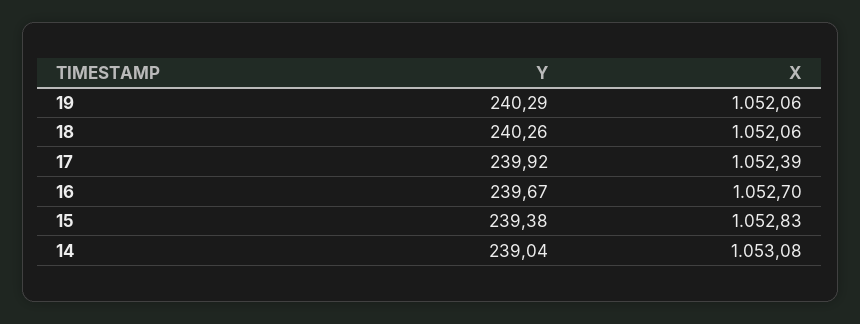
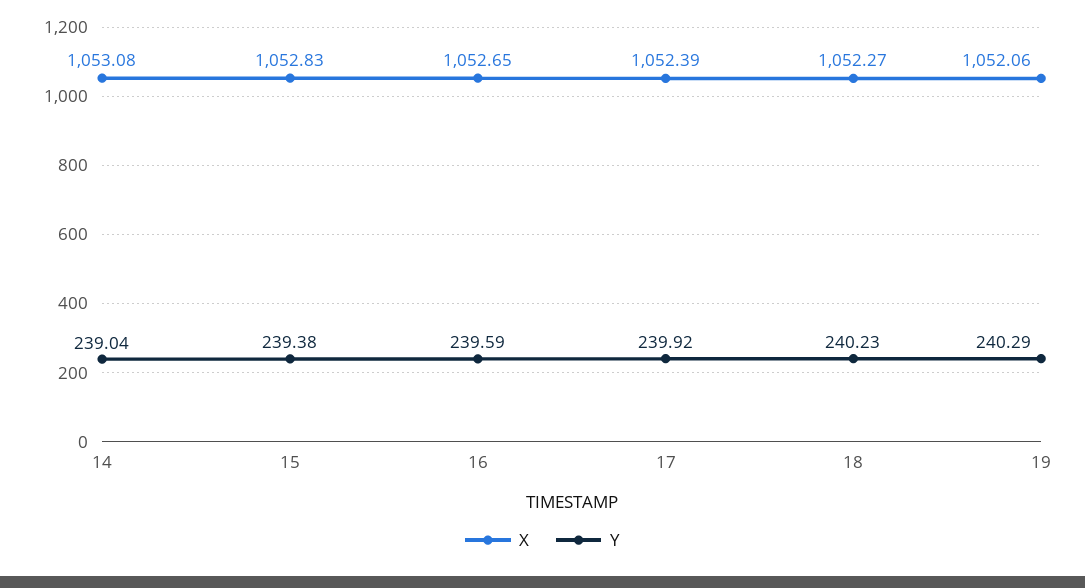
  {
    "Y": {
      "19": 240.29,
-     "18": 240.26,
+     "18": 240.23,
      "17": 239.92,
-     "16": 239.67,
+     "16": 239.59,
      "15": 239.38,
      "14": 239.04
    },
    "X": {
      "19": 1052.06,
-     "18": 1052.06,
+     "18": 1052.27,
      "17": 1052.39,
-     "16": 1052.7,
+     "16": 1052.65,
      "15": 1052.83,
      "14": 1053.08
    }
  }

